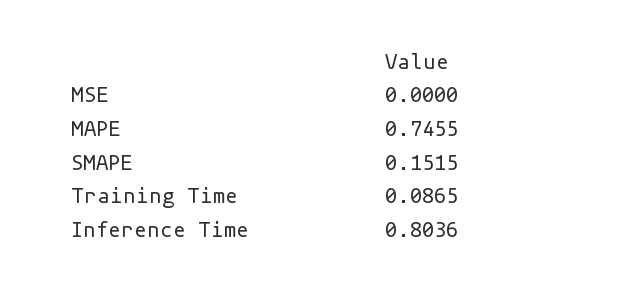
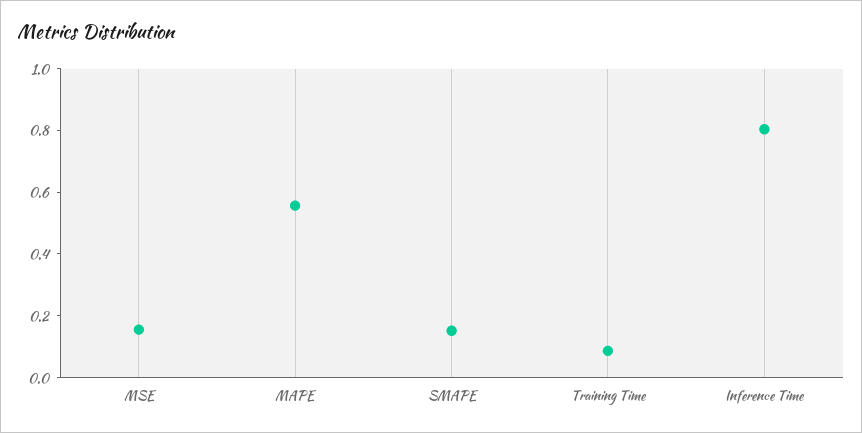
  {
-   "MSE": 0,
+   "MSE": 0.15,
-   "MAPE": 0.7455,
+   "MAPE": 0.55,
    "SMAPE": 0.1515,
    "Training Time": 0.0865,
    "Inference Time": 0.8036
  }

